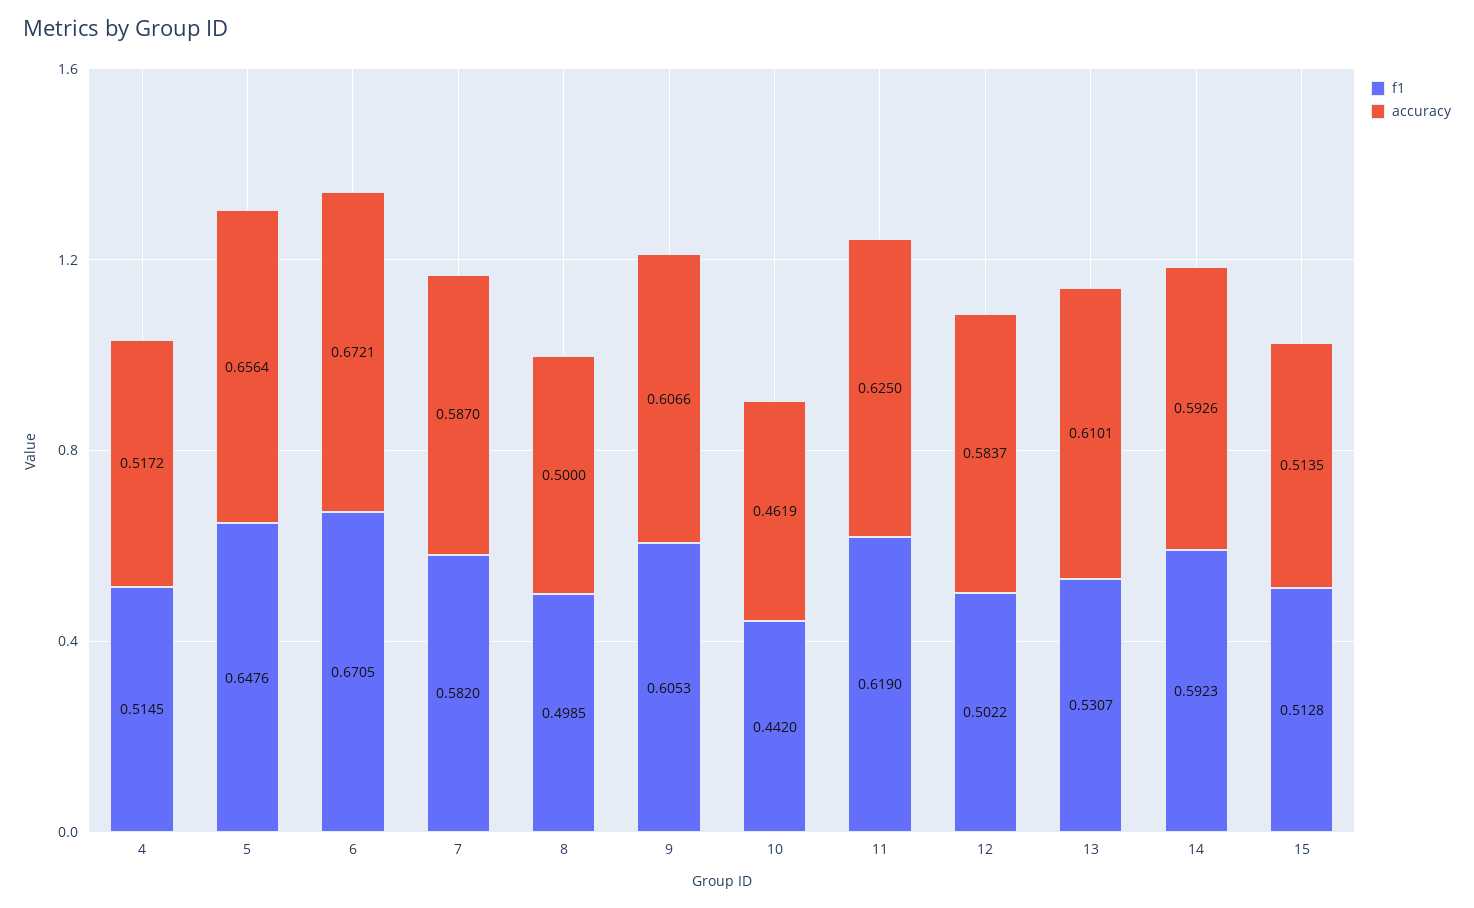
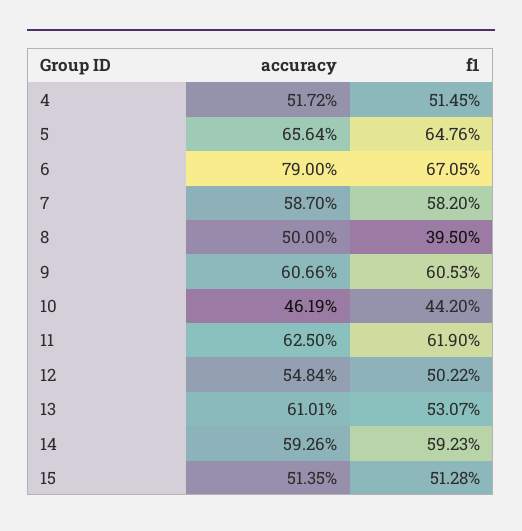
  {
    "f1": {
      "4": 0.5145,
      "5": 0.6476,
      "6": 0.6705,
      "7": 0.582,
-     "8": 0.4985,
+     "8": 0.395,
      "9": 0.6053,
      "10": 0.442,
      "11": 0.619,
      "12": 0.5022,
      "13": 0.5307,
      "14": 0.5923,
      "15": 0.5128
    },
    "accuracy": {
      "4": 0.5172,
      "5": 0.6564,
-     "6": 0.6721,
+     "6": 0.79,
      "7": 0.587,
      "8": 0.5,
      "9": 0.6066,
      "10": 0.4619,
      "11": 0.625,
-     "12": 0.5837,
+     "12": 0.5484,
      "13": 0.6101,
      "14": 0.5926,
      "15": 0.5135
    }
  }

